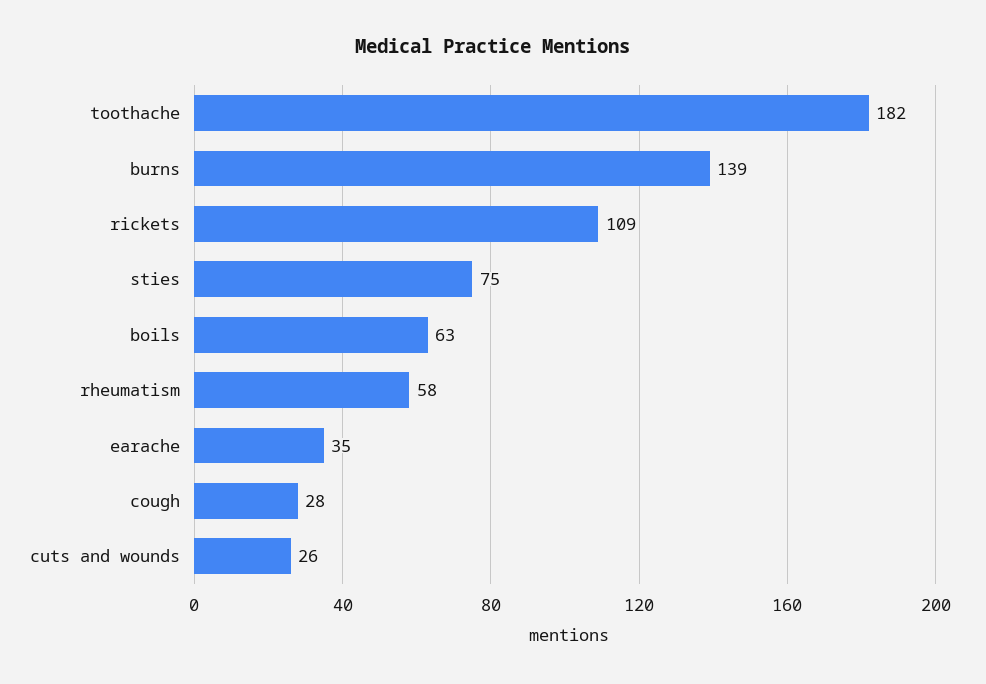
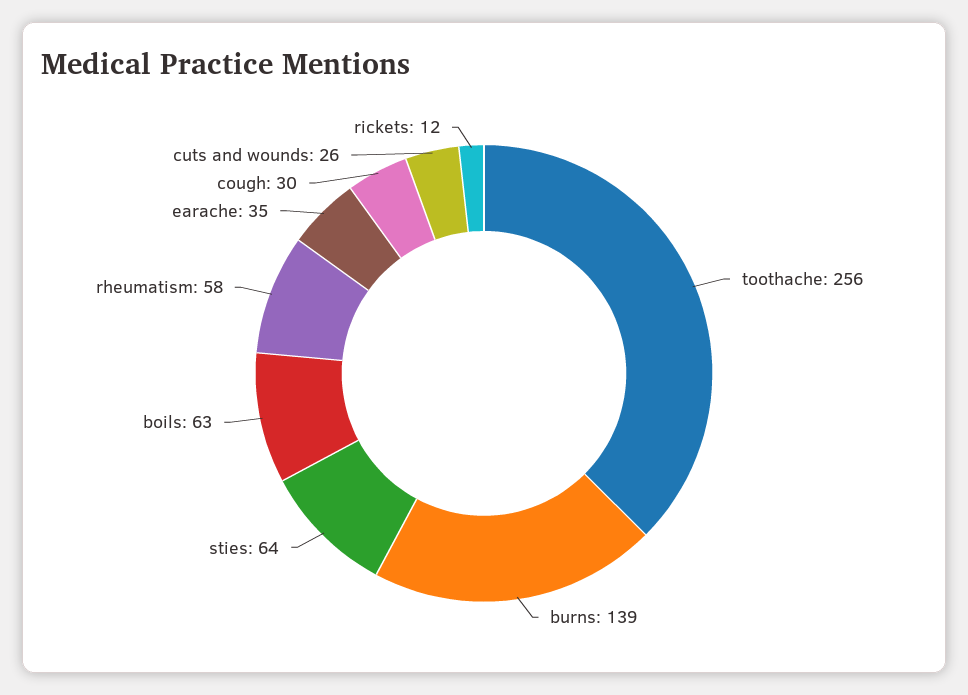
  {
-   "toothache": 182,
+   "toothache": 256,
    "burns": 139,
-   "rickets": 109,
+   "rickets": 12,
-   "sties": 75,
+   "sties": 64,
    "boils": 63,
    "rheumatism": 58,
    "earache": 35,
-   "cough": 28,
+   "cough": 30,
    "cuts and wounds": 26
  }

